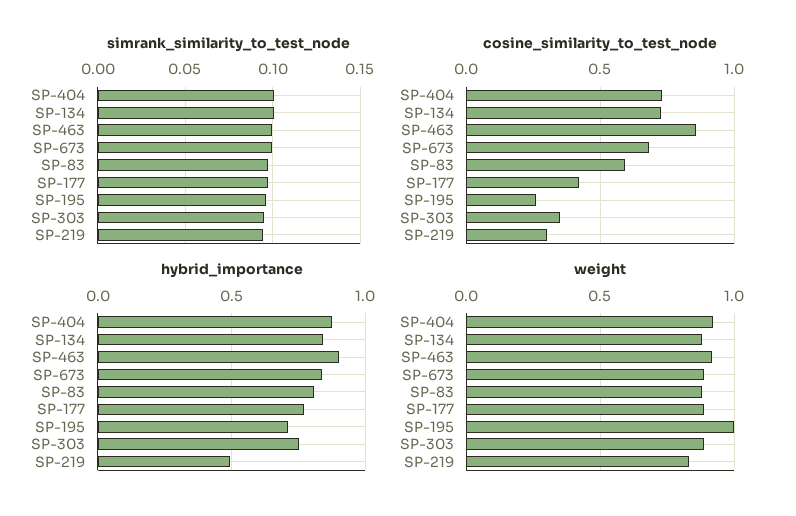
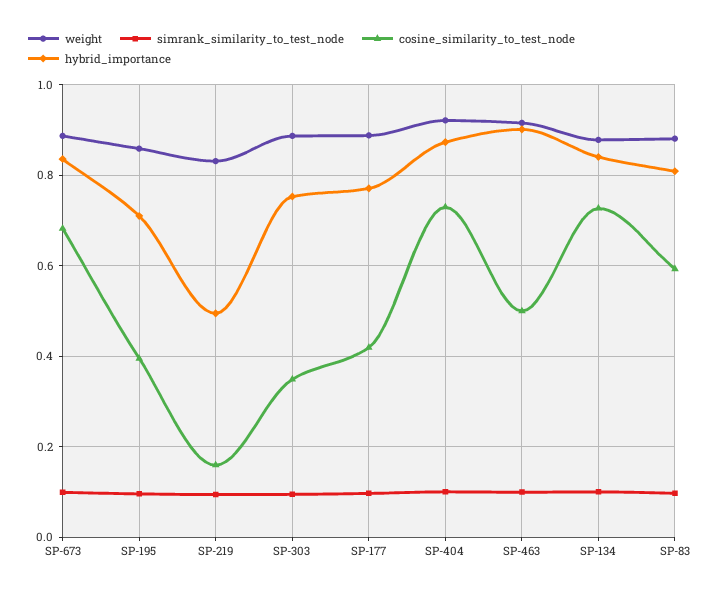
  {
    "simrank_similarity_to_test_node": {
      "SP-404": 0.1,
      "SP-134": 0.1,
      "SP-463": 0.1,
      "SP-673": 0.1,
      "SP-83": 0.095,
      "SP-177": 0.095,
      "SP-195": 0.095,
      "SP-303": 0.095,
      "SP-219": 0.095
    },
    "cosine_similarity_to_test_node": {
      "SP-404": 0.72,
      "SP-134": 0.72,
-     "SP-463": 0.85,
+     "SP-463": 0.5,
      "SP-673": 0.68,
      "SP-83": 0.6,
      "SP-177": 0.42,
-     "SP-195": 0.25,
+     "SP-195": 0.4,
      "SP-303": 0.34,
-     "SP-219": 0.3
+     "SP-219": 0.16
    },
    "hybrid_importance": {
      "SP-404": 0.88,
      "SP-134": 0.84,
      "SP-463": 0.9,
      "SP-673": 0.84,
      "SP-83": 0.8,
      "SP-177": 0.78,
      "SP-195": 0.72,
      "SP-303": 0.76,
      "SP-219": 0.5
    },
    "weight": {
      "SP-404": 0.92,
      "SP-134": 0.88,
      "SP-463": 0.92,
      "SP-673": 0.88,
      "SP-83": 0.88,
      "SP-177": 0.88,
-     "SP-195": 1,
+     "SP-195": 0.86,
      "SP-303": 0.88,
      "SP-219": 0.84
    }
  }

